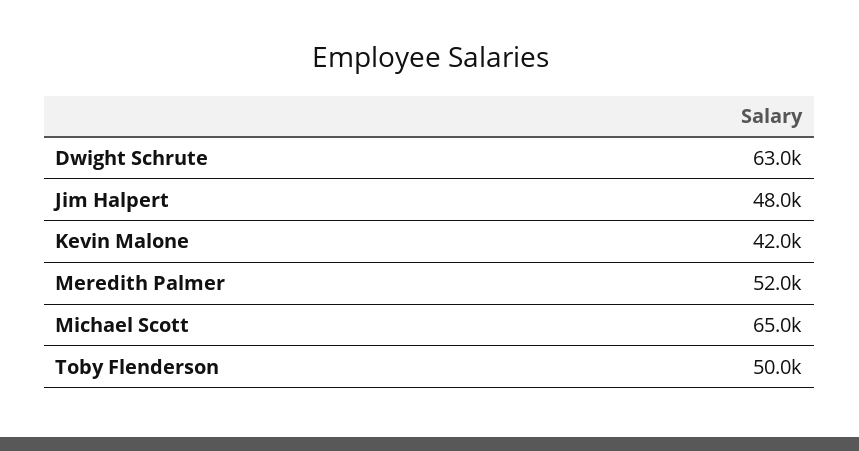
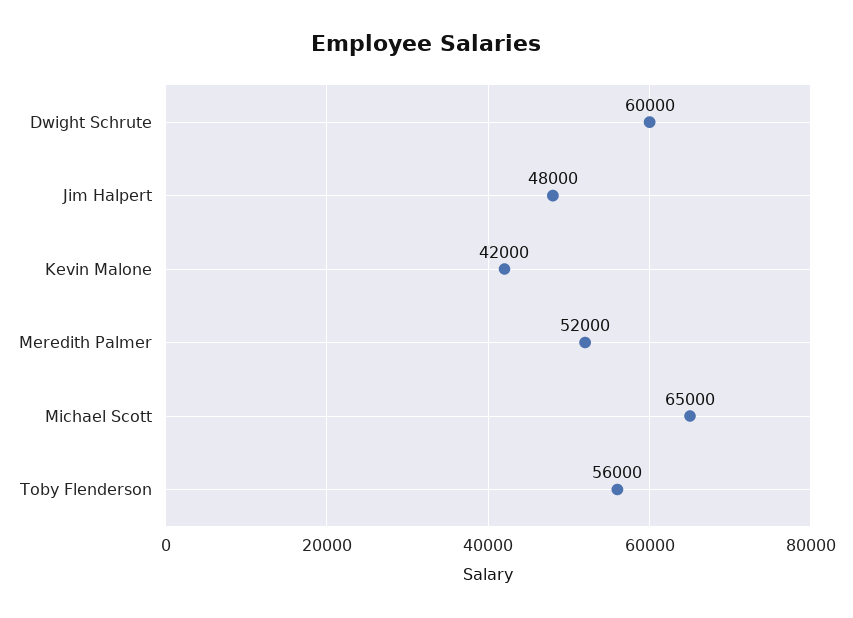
  {
-   "Dwight Schrute": 63000,
+   "Dwight Schrute": 60000,
    "Jim Halpert": 48000,
    "Kevin Malone": 42000,
    "Meredith Palmer": 52000,
    "Michael Scott": 65000,
-   "Toby Flenderson": 50000
+   "Toby Flenderson": 56000
  }

